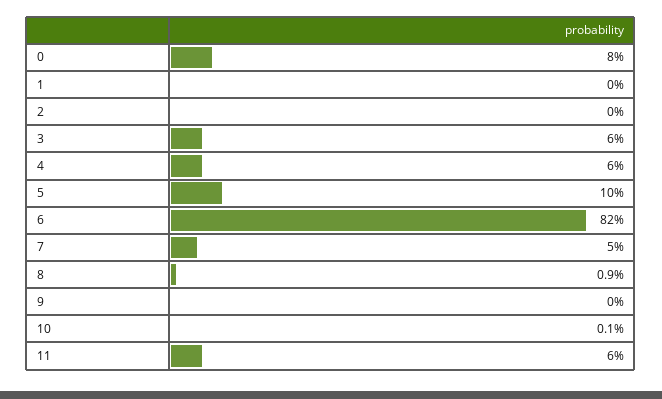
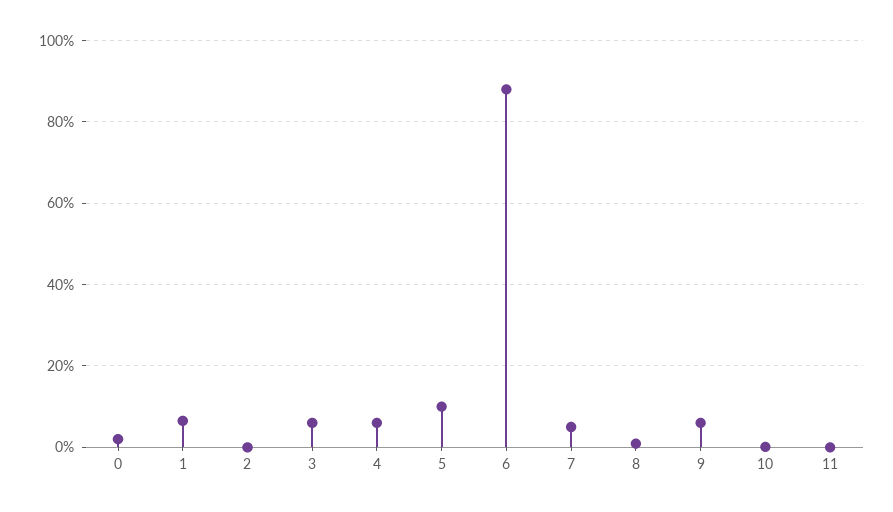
  {
-   "0": 8,
+   "0": 2,
-   "1": 0,
+   "1": 6,
    "2": 0,
    "3": 6,
    "4": 6,
    "5": 10,
-   "6": 82,
+   "6": 88,
    "7": 5,
    "8": 0.9,
-   "9": 0,
+   "9": 6,
    "10": 0.1,
-   "11": 6
+   "11": 0
  }

